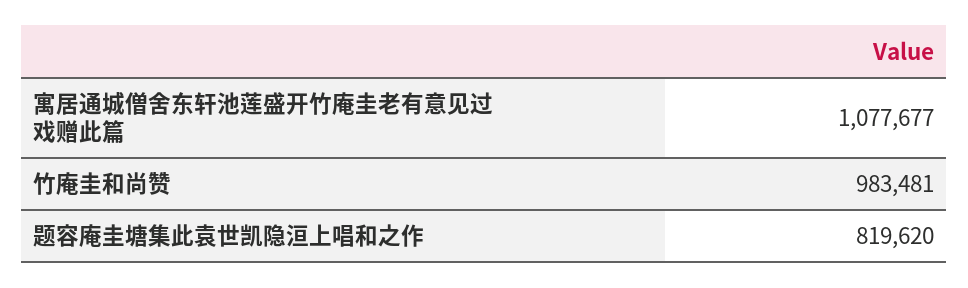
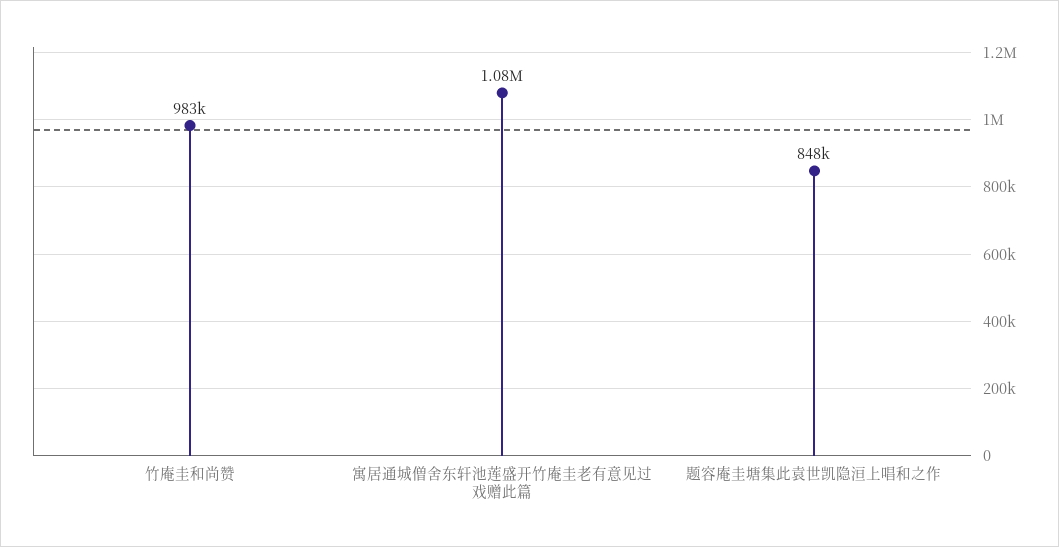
  {
    "寓居通城僧舍东轩池莲盛开竹庵圭老有意见过戏赠此篇": 1077677,
    "竹庵圭和尚赞": 983481,
-   "题容庵圭塘集此袁世凯隐洹上唱和之作": 819620
+   "题容庵圭塘集此袁世凯隐洹上唱和之作": 848000
  }

